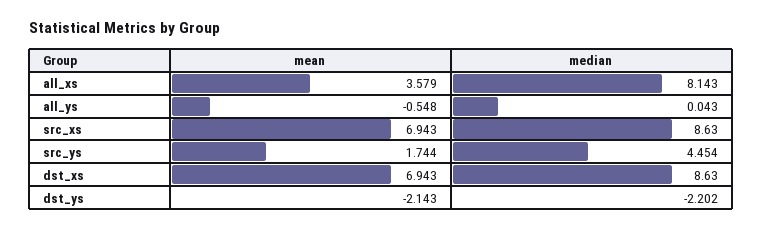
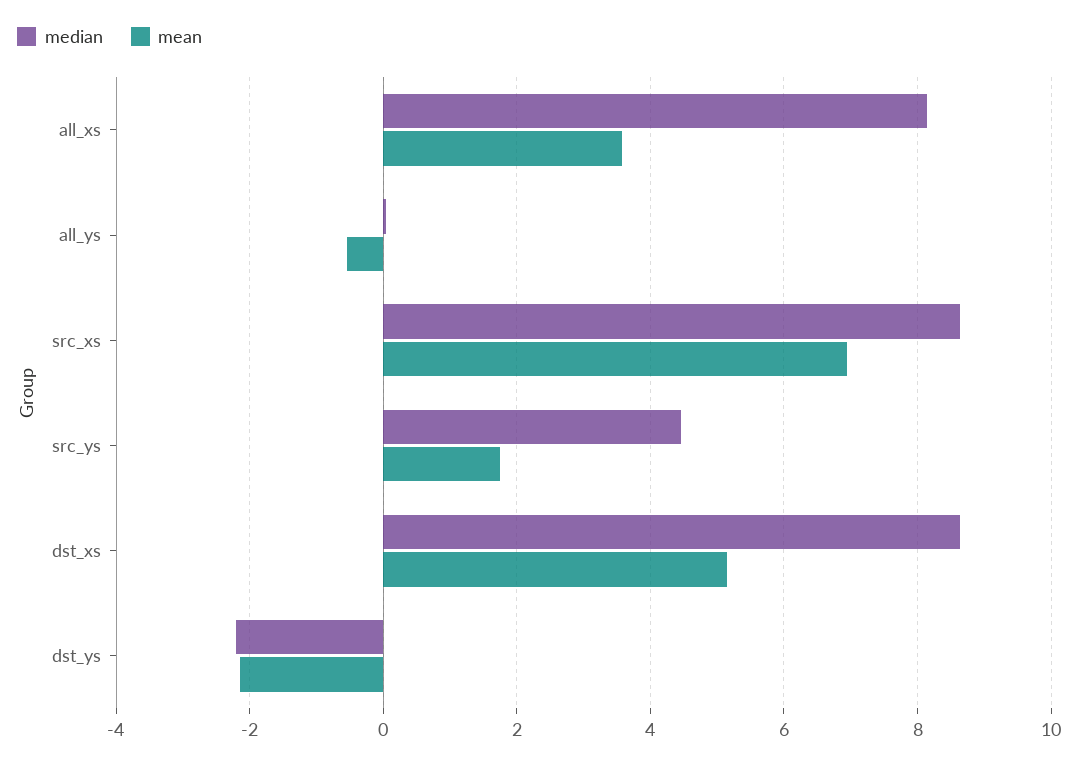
  {
    "mean": {
      "all_xs": 3.579,
      "all_ys": -0.548,
      "src_xs": 6.943,
      "src_ys": 1.744,
-     "dst_xs": 6.943,
+     "dst_xs": 5.2,
      "dst_ys": -2.143
    },
    "median": {
      "all_xs": 8.143,
      "all_ys": 0.043,
      "src_xs": 8.63,
      "src_ys": 4.454,
      "dst_xs": 8.63,
      "dst_ys": -2.202
    }
  }

